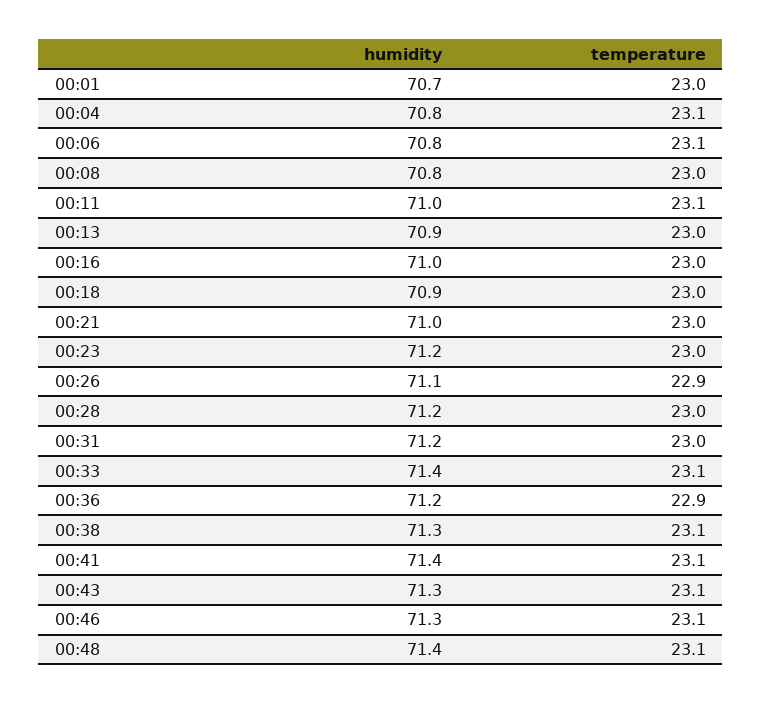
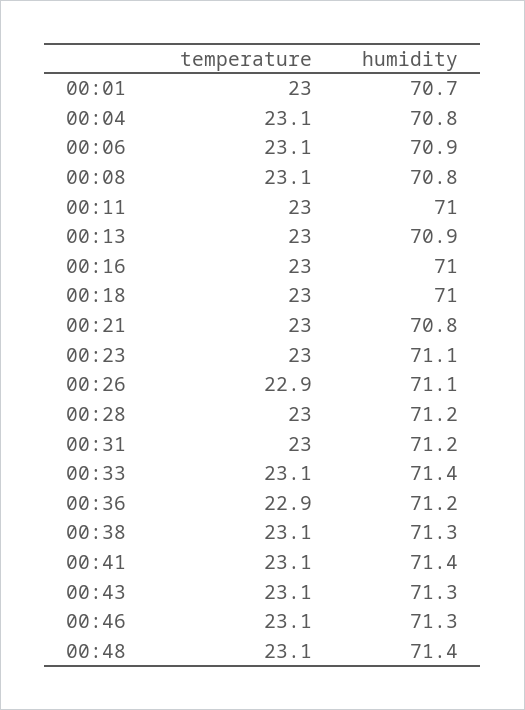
  {
    "humidity": {
      "00:01": 70.7,
      "00:04": 70.8,
-     "00:06": 70.8,
+     "00:06": 70.9,
      "00:08": 70.8,
      "00:11": 71,
      "00:13": 70.9,
      "00:16": 71,
-     "00:18": 70.9,
+     "00:18": 71,
-     "00:21": 71,
+     "00:21": 70.8,
-     "00:23": 71.2,
+     "00:23": 71.1,
      "00:26": 71.1,
      "00:28": 71.2,
      "00:31": 71.2,
      "00:33": 71.4,
      "00:36": 71.2,
      "00:38": 71.3,
      "00:41": 71.4,
      "00:43": 71.3,
      "00:46": 71.3,
      "00:48": 71.4
    },
    "temperature": {
      "00:01": 23,
      "00:04": 23.1,
      "00:06": 23.1,
-     "00:08": 23,
+     "00:08": 23.1,
-     "00:11": 23.1,
+     "00:11": 23,
      "00:13": 23,
      "00:16": 23,
      "00:18": 23,
      "00:21": 23,
      "00:23": 23,
      "00:26": 22.9,
      "00:28": 23,
      "00:31": 23,
      "00:33": 23.1,
      "00:36": 22.9,
      "00:38": 23.1,
      "00:41": 23.1,
      "00:43": 23.1,
      "00:46": 23.1,
      "00:48": 23.1
    }
  }

